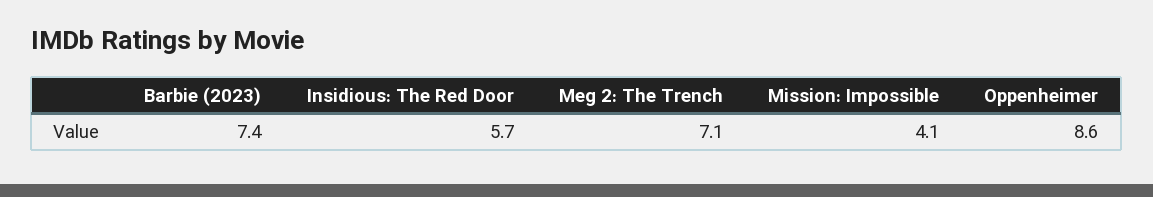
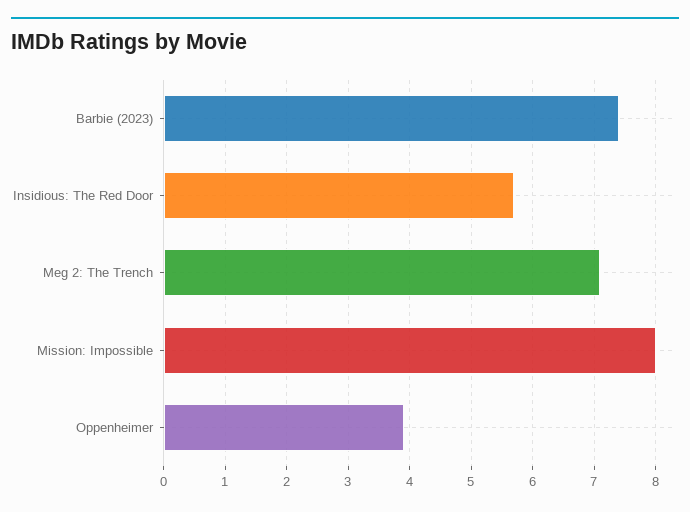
  {
    "Barbie (2023)": 7.4,
    "Insidious: The Red Door": 5.7,
    "Meg 2: The Trench": 7.1,
-   "Mission: Impossible": 4.1,
+   "Mission: Impossible": 8,
-   "Oppenheimer": 8.6
+   "Oppenheimer": 3.9
  }

